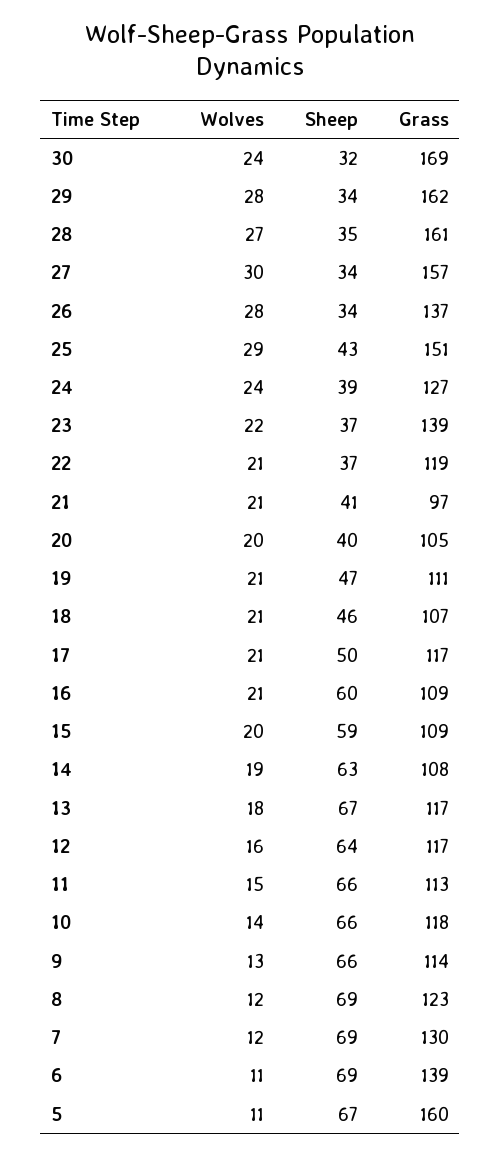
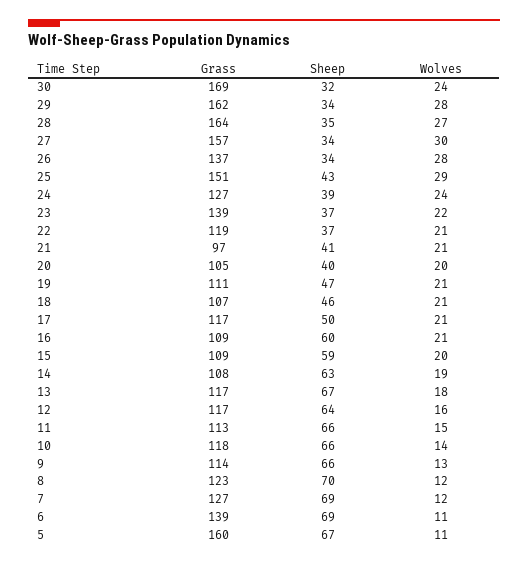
  {
    "Wolves": {
      "30": 24,
      "29": 28,
      "28": 27,
      "27": 30,
      "26": 28,
      "25": 29,
      "24": 24,
      "23": 22,
      "22": 21,
      "21": 21,
      "20": 20,
      "19": 21,
      "18": 21,
      "17": 21,
      "16": 21,
      "15": 20,
      "14": 19,
      "13": 18,
      "12": 16,
      "11": 15,
      "10": 14,
      "9": 13,
      "8": 12,
      "7": 12,
      "6": 11,
      "5": 11
    },
    "Sheep": {
      "30": 32,
      "29": 34,
      "28": 35,
      "27": 34,
      "26": 34,
      "25": 43,
      "24": 39,
      "23": 37,
      "22": 37,
      "21": 41,
      "20": 40,
      "19": 47,
      "18": 46,
      "17": 50,
      "16": 60,
      "15": 59,
      "14": 63,
      "13": 67,
      "12": 64,
      "11": 66,
      "10": 66,
      "9": 66,
-     "8": 69,
+     "8": 70,
      "7": 69,
      "6": 69,
      "5": 67
    },
    "Grass": {
      "30": 169,
      "29": 162,
-     "28": 161,
+     "28": 164,
      "27": 157,
      "26": 137,
      "25": 151,
      "24": 127,
      "23": 139,
      "22": 119,
      "21": 97,
      "20": 105,
      "19": 111,
      "18": 107,
      "17": 117,
      "16": 109,
      "15": 109,
      "14": 108,
      "13": 117,
      "12": 117,
      "11": 113,
      "10": 118,
      "9": 114,
      "8": 123,
-     "7": 130,
+     "7": 127,
      "6": 139,
      "5": 160
    }
  }

